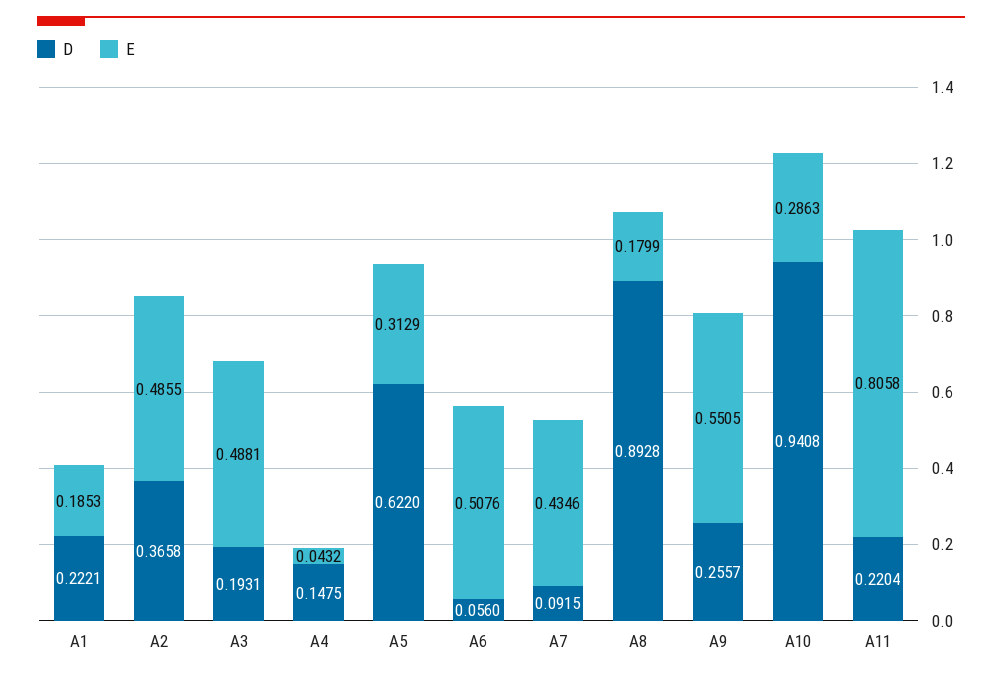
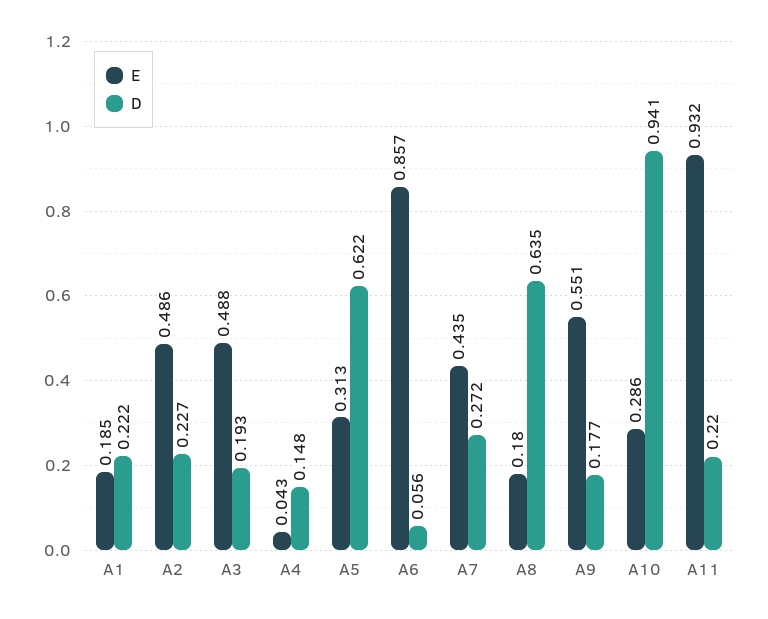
  {
    "D": {
      "A1": 0.2221,
-     "A2": 0.3658,
+     "A2": 0.227,
      "A3": 0.1931,
      "A4": 0.1475,
      "A5": 0.622,
      "A6": 0.056,
-     "A7": 0.0915,
+     "A7": 0.272,
-     "A8": 0.8928,
+     "A8": 0.635,
-     "A9": 0.2557,
+     "A9": 0.177,
      "A10": 0.9408,
      "A11": 0.2204
    },
    "E": {
      "A1": 0.1853,
      "A2": 0.4855,
      "A3": 0.4881,
      "A4": 0.0432,
      "A5": 0.3129,
-     "A6": 0.5076,
+     "A6": 0.857,
      "A7": 0.4346,
      "A8": 0.1799,
      "A9": 0.5505,
      "A10": 0.2863,
-     "A11": 0.8058
+     "A11": 0.932
    }
  }

